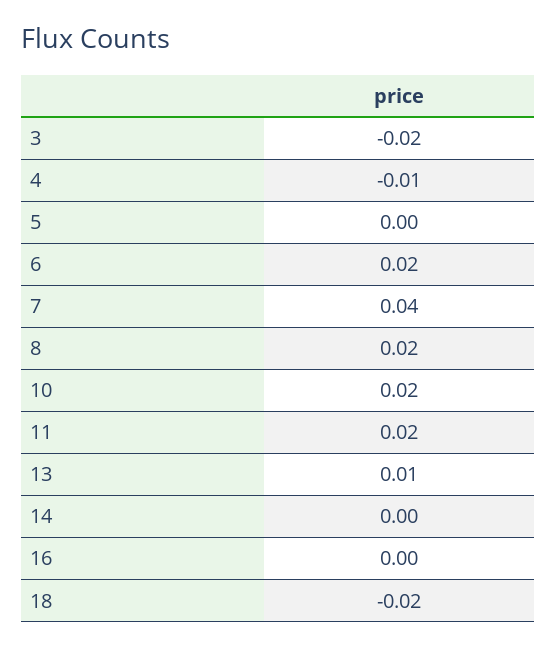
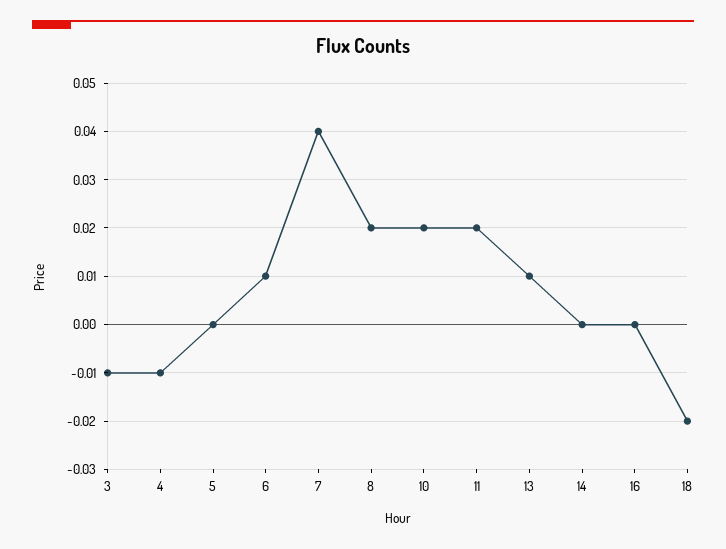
  {
-   "3": -0.02,
+   "3": -0.01,
    "4": -0.01,
    "5": 0,
-   "6": 0.02,
+   "6": 0.01,
    "7": 0.04,
    "8": 0.02,
    "10": 0.02,
    "11": 0.02,
    "13": 0.01,
    "14": 0,
    "16": 0,
    "18": -0.02
  }

